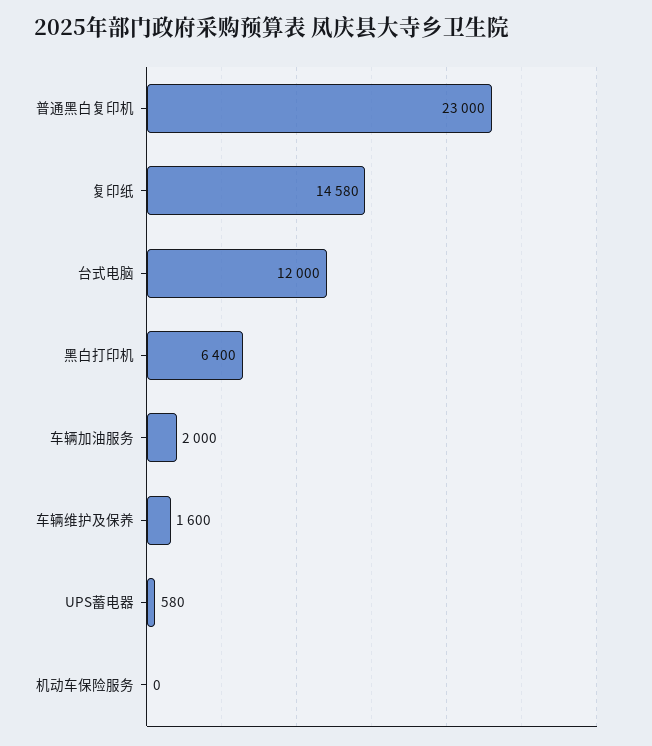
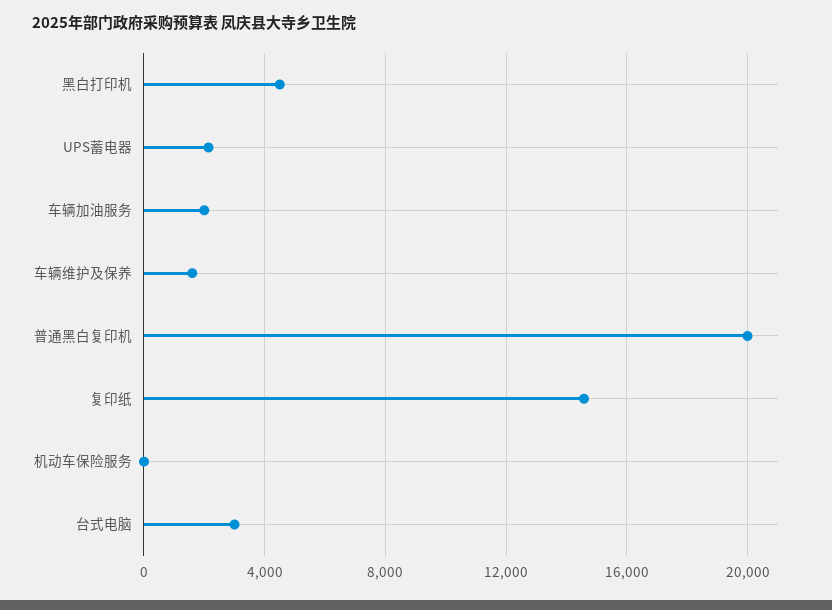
  {
-   "普通黑白复印机": 23000,
+   "普通黑白复印机": 20000,
    "复印纸": 14580,
-   "台式电脑": 12000,
+   "台式电脑": 3000,
-   "黑白打印机": 6400,
+   "黑白打印机": 4500,
    "车辆加油服务": 2000,
    "车辆维护及保养": 1600,
-   "UPS蓄电器": 580,
+   "UPS蓄电器": 2000,
    "机动车保险服务": 0
  }

